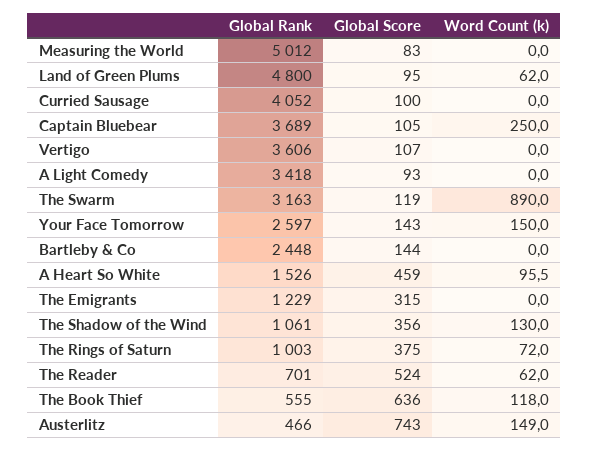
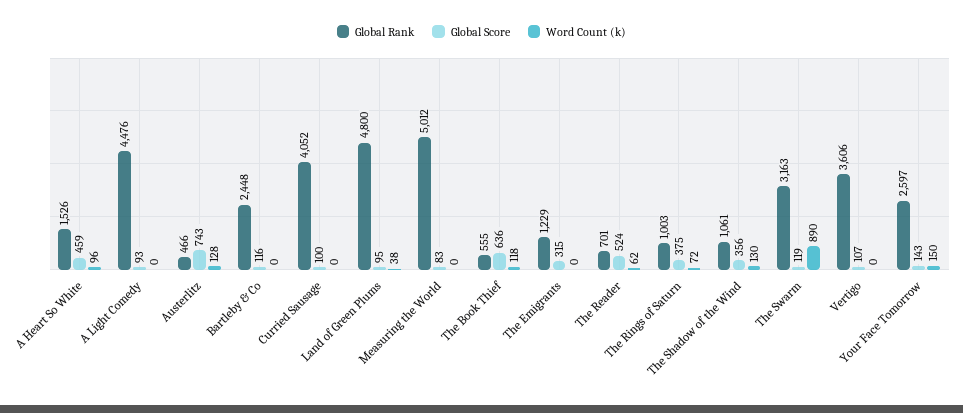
  {
    "Global Rank": {
      "Measuring the World": 5012,
      "Land of Green Plums": 4800,
      "Curried Sausage": 4052,
-     "Captain Bluebear": 3689,
      "Vertigo": 3606,
-     "A Light Comedy": 3418,
+     "A Light Comedy": 4476,
      "The Swarm": 3163,
      "Your Face Tomorrow": 2597,
      "Bartleby & Co": 2448,
      "A Heart So White": 1526,
      "The Emigrants": 1229,
      "The Shadow of the Wind": 1061,
      "The Rings of Saturn": 1003,
      "The Reader": 701,
      "The Book Thief": 555,
      "Austerlitz": 466
    },
    "Global Score": {
      "Measuring the World": 83,
      "Land of Green Plums": 95,
      "Curried Sausage": 100,
-     "Captain Bluebear": 105,
      "Vertigo": 107,
      "A Light Comedy": 93,
      "The Swarm": 119,
      "Your Face Tomorrow": 143,
-     "Bartleby & Co": 144,
+     "Bartleby & Co": 116,
      "A Heart So White": 459,
      "The Emigrants": 315,
      "The Shadow of the Wind": 356,
      "The Rings of Saturn": 375,
      "The Reader": 524,
      "The Book Thief": 636,
      "Austerlitz": 743
    },
    "Word Count (k)": {
      "Measuring the World": 0,
-     "Land of Green Plums": 62,
+     "Land of Green Plums": 38,
      "Curried Sausage": 0,
-     "Captain Bluebear": 250,
      "Vertigo": 0,
      "A Light Comedy": 0,
      "The Swarm": 890,
      "Your Face Tomorrow": 150,
      "Bartleby & Co": 0,
      "A Heart So White": 95.5,
      "The Emigrants": 0,
      "The Shadow of the Wind": 130,
      "The Rings of Saturn": 72,
      "The Reader": 62,
      "The Book Thief": 118,
-     "Austerlitz": 149
+     "Austerlitz": 128
    }
  }

